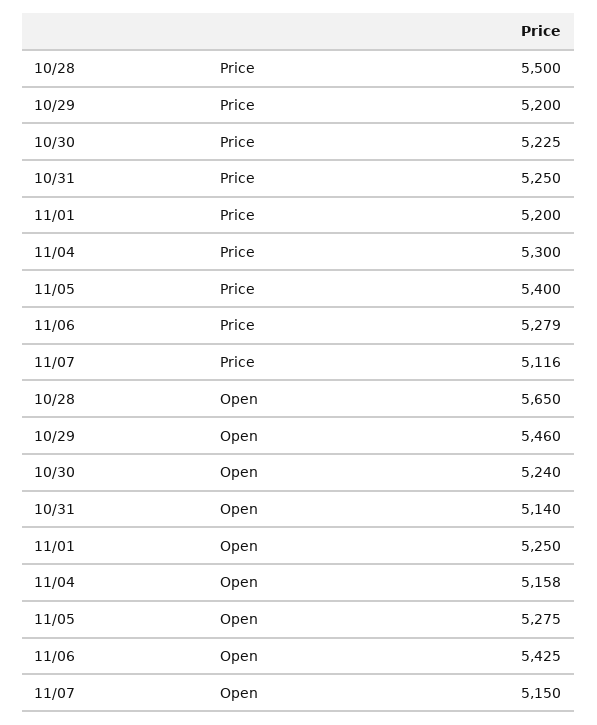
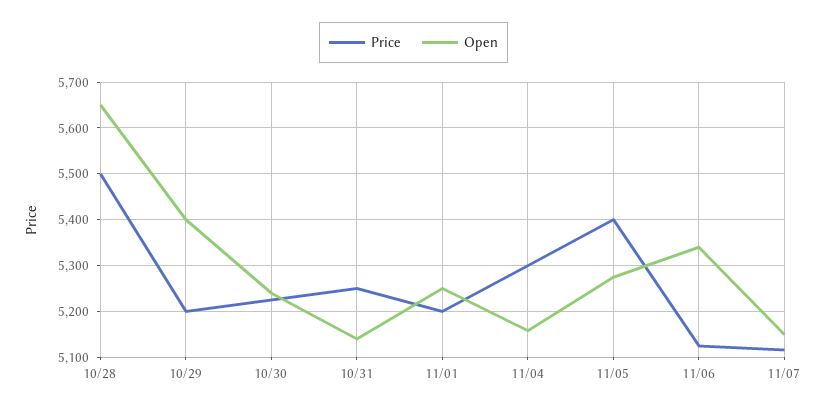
  {
    "Price": {
      "10/28": 5500,
      "10/29": 5200,
      "10/30": 5225,
      "10/31": 5250,
      "11/01": 5200,
      "11/04": 5300,
      "11/05": 5400,
-     "11/06": 5279,
+     "11/06": 5120,
      "11/07": 5116
    },
    "Open": {
      "10/28": 5650,
-     "10/29": 5460,
+     "10/29": 5400,
      "10/30": 5240,
      "10/31": 5140,
      "11/01": 5250,
      "11/04": 5158,
      "11/05": 5275,
-     "11/06": 5425,
+     "11/06": 5340,
      "11/07": 5150
    }
  }

